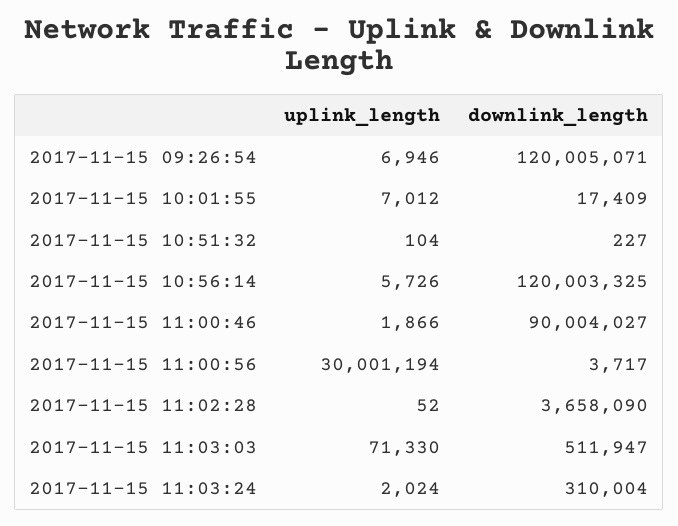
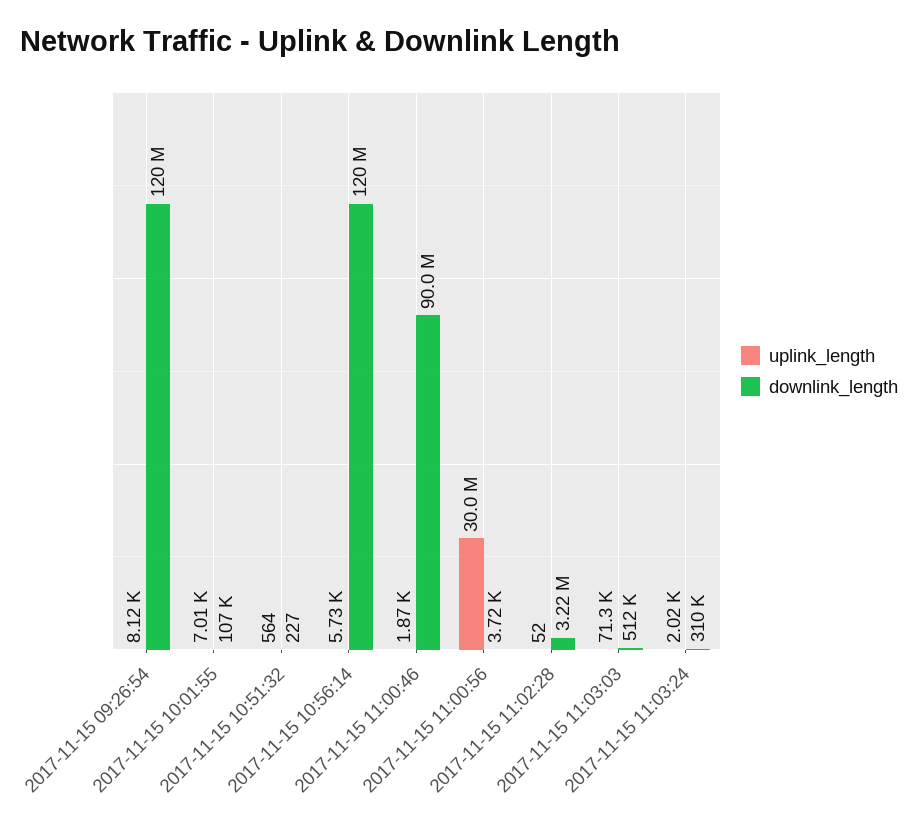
  {
    "uplink_length": {
-     "2017-11-15 09:26:54": 6946,
+     "2017-11-15 09:26:54": 8120,
      "2017-11-15 10:01:55": 7012,
-     "2017-11-15 10:51:32": 104,
+     "2017-11-15 10:51:32": 564,
      "2017-11-15 10:56:14": 5726,
      "2017-11-15 11:00:46": 1866,
      "2017-11-15 11:00:56": 30001194,
      "2017-11-15 11:02:28": 52,
      "2017-11-15 11:03:03": 71330,
      "2017-11-15 11:03:24": 2024
    },
    "downlink_length": {
      "2017-11-15 09:26:54": 120005071,
-     "2017-11-15 10:01:55": 17409,
+     "2017-11-15 10:01:55": 107000,
      "2017-11-15 10:51:32": 227,
      "2017-11-15 10:56:14": 120003325,
      "2017-11-15 11:00:46": 90004027,
      "2017-11-15 11:00:56": 3717,
-     "2017-11-15 11:02:28": 3658090,
+     "2017-11-15 11:02:28": 3220000,
      "2017-11-15 11:03:03": 511947,
      "2017-11-15 11:03:24": 310004
    }
  }

